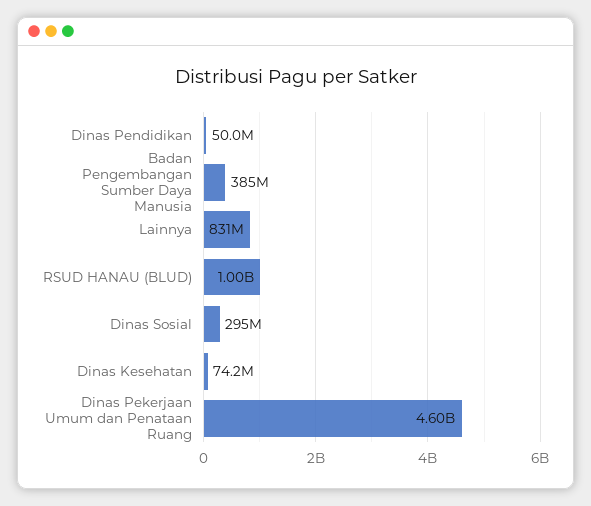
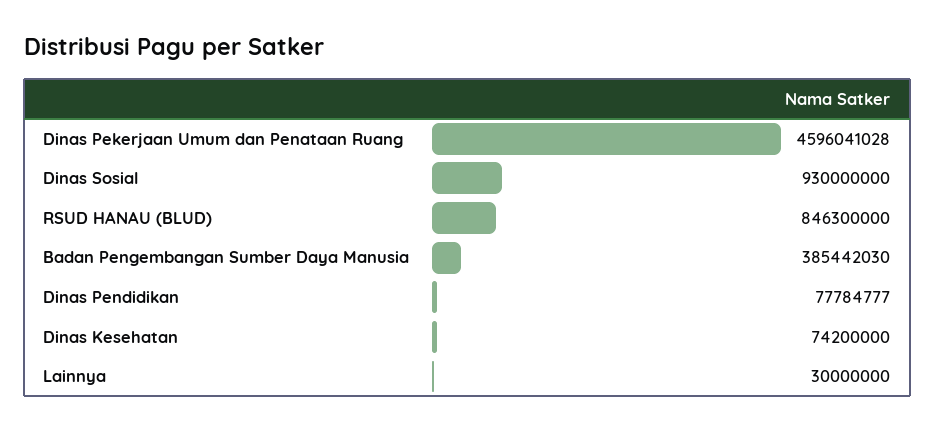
  {
-   "Dinas Pendidikan": 50000000,
+   "Dinas Pendidikan": 77784777,
    "Badan Pengembangan Sumber Daya Manusia": 385442030,
-   "Lainnya": 831000000,
+   "Lainnya": 30000000,
-   "RSUD HANAU (BLUD)": 1000000000,
+   "RSUD HANAU (BLUD)": 846300000,
-   "Dinas Sosial": 295000000,
+   "Dinas Sosial": 930000000,
    "Dinas Kesehatan": 74200000,
    "Dinas Pekerjaan Umum dan Penataan Ruang": 4596041028
  }

